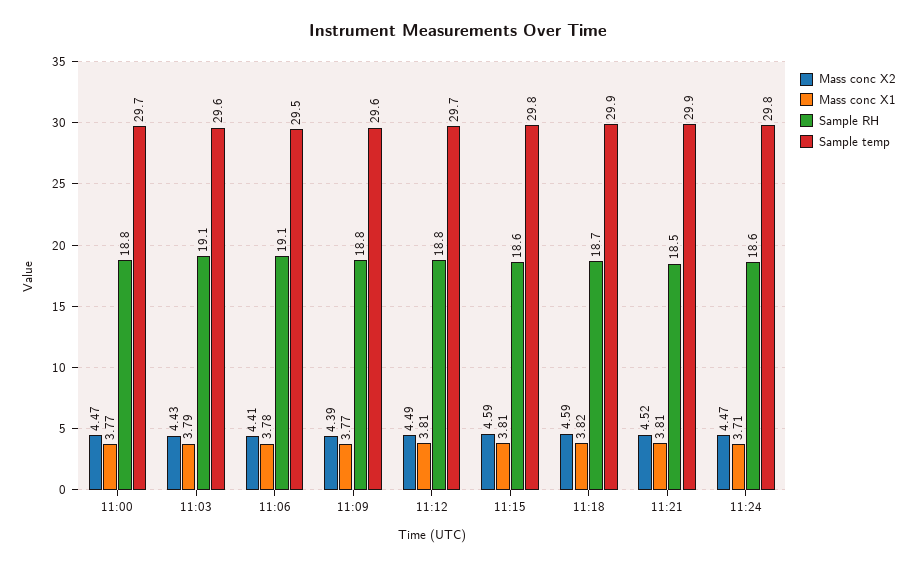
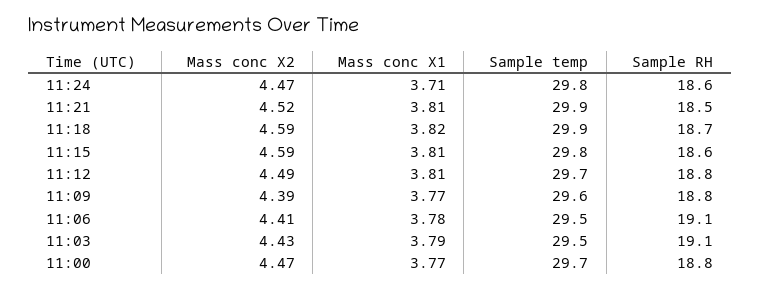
  {
    "Mass conc X2": {
      "11:00": 4.47,
      "11:03": 4.43,
      "11:06": 4.41,
      "11:09": 4.39,
      "11:12": 4.49,
      "11:15": 4.59,
      "11:18": 4.59,
      "11:21": 4.52,
      "11:24": 4.47
    },
    "Mass conc X1": {
      "11:00": 3.77,
      "11:03": 3.79,
      "11:06": 3.78,
      "11:09": 3.77,
      "11:12": 3.81,
      "11:15": 3.81,
      "11:18": 3.82,
      "11:21": 3.81,
      "11:24": 3.71
    },
    "Sample RH": {
      "11:00": 18.8,
      "11:03": 19.1,
      "11:06": 19.1,
      "11:09": 18.8,
      "11:12": 18.8,
      "11:15": 18.6,
      "11:18": 18.7,
      "11:21": 18.5,
      "11:24": 18.6
    },
    "Sample temp": {
      "11:00": 29.7,
-     "11:03": 29.6,
+     "11:03": 29.5,
      "11:06": 29.5,
      "11:09": 29.6,
      "11:12": 29.7,
      "11:15": 29.8,
      "11:18": 29.9,
      "11:21": 29.9,
      "11:24": 29.8
    }
  }

